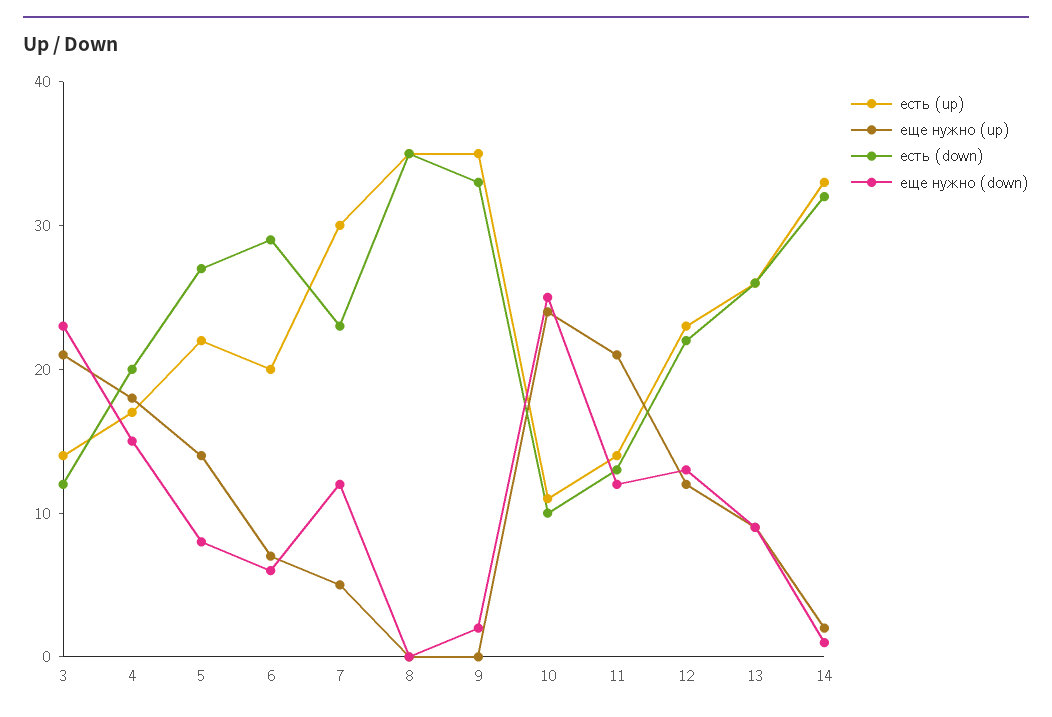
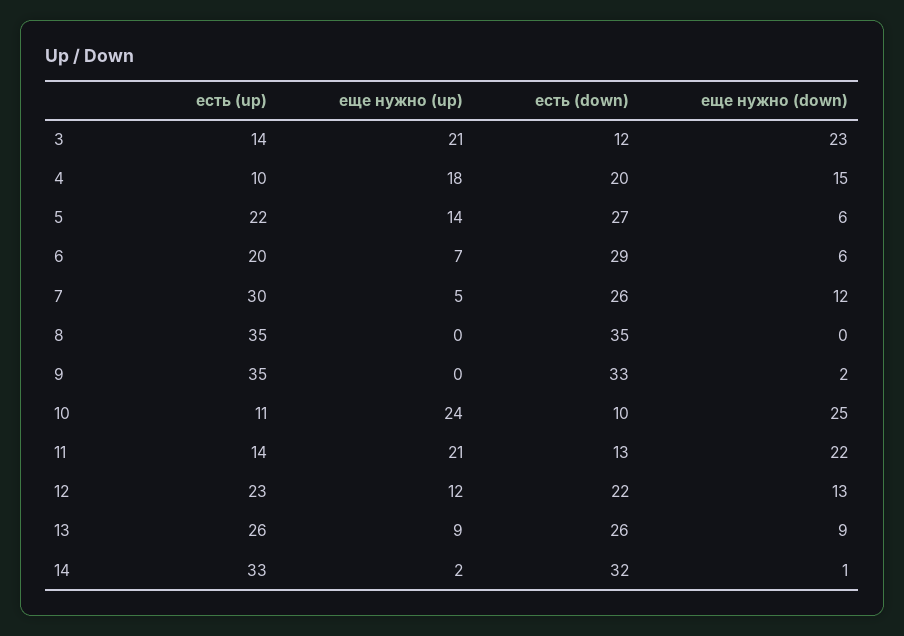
  {
    "есть (up)": {
      "3": 14,
-     "4": 17,
+     "4": 10,
      "5": 22,
      "6": 20,
      "7": 30,
      "8": 35,
      "9": 35,
      "10": 11,
      "11": 14,
      "12": 23,
      "13": 26,
      "14": 33
    },
    "еще нужно (up)": {
      "3": 21,
      "4": 18,
      "5": 14,
      "6": 7,
      "7": 5,
      "8": 0,
      "9": 0,
      "10": 24,
      "11": 21,
      "12": 12,
      "13": 9,
      "14": 2
    },
    "есть (down)": {
      "3": 12,
      "4": 20,
      "5": 27,
      "6": 29,
-     "7": 23,
+     "7": 26,
      "8": 35,
      "9": 33,
      "10": 10,
      "11": 13,
      "12": 22,
      "13": 26,
      "14": 32
    },
    "еще нужно (down)": {
      "3": 23,
      "4": 15,
-     "5": 8,
+     "5": 6,
      "6": 6,
      "7": 12,
      "8": 0,
      "9": 2,
      "10": 25,
-     "11": 12,
+     "11": 22,
      "12": 13,
      "13": 9,
      "14": 1
    }
  }

